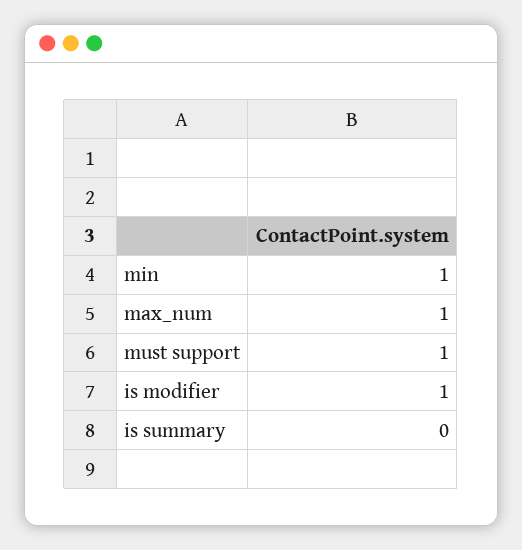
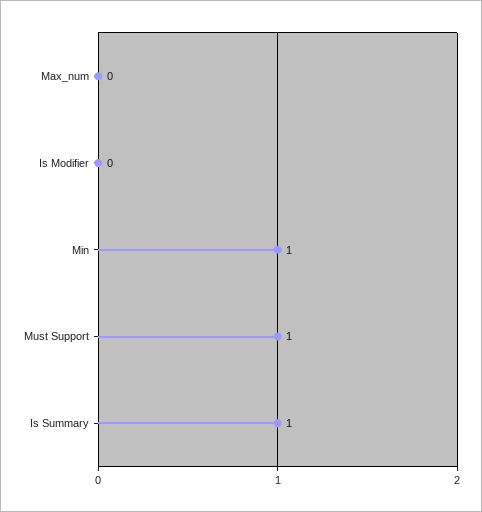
  {
    "min": 1,
-   "max_num": 1,
+   "max_num": 0,
    "must support": 1,
-   "is modifier": 1,
+   "is modifier": 0,
-   "is summary": 0
+   "is summary": 1
  }

